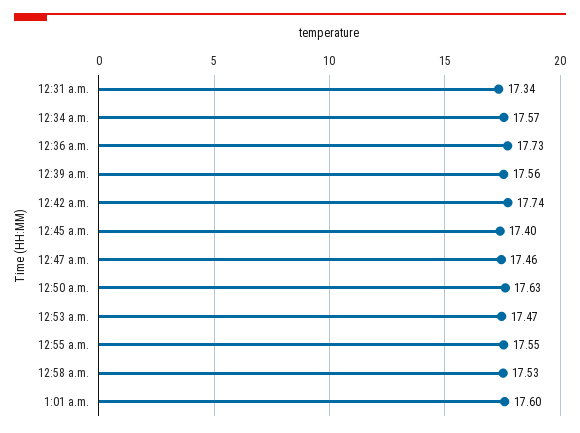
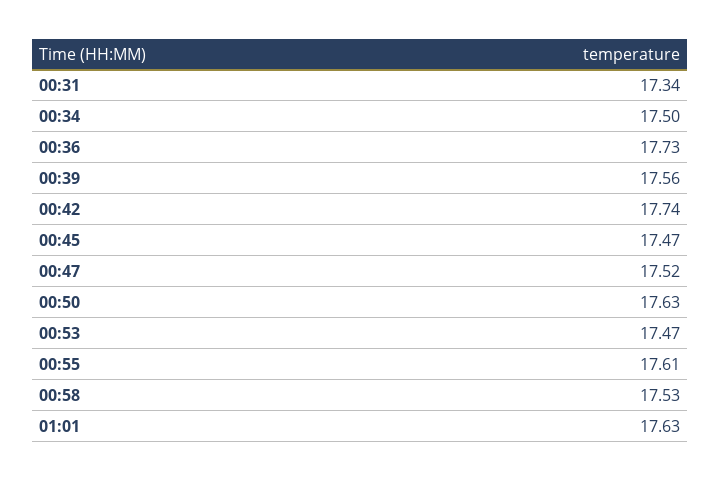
  {
    "12:31 a.m.": 17.34,
-   "12:34 a.m.": 17.57,
+   "12:34 a.m.": 17.5,
    "12:36 a.m.": 17.73,
    "12:39 a.m.": 17.56,
    "12:42 a.m.": 17.74,
-   "12:45 a.m.": 17.4,
+   "12:45 a.m.": 17.47,
-   "12:47 a.m.": 17.46,
+   "12:47 a.m.": 17.52,
    "12:50 a.m.": 17.63,
    "12:53 a.m.": 17.47,
-   "12:55 a.m.": 17.55,
+   "12:55 a.m.": 17.61,
    "12:58 a.m.": 17.53,
-   "1:01 a.m.": 17.6
+   "1:01 a.m.": 17.63
  }

